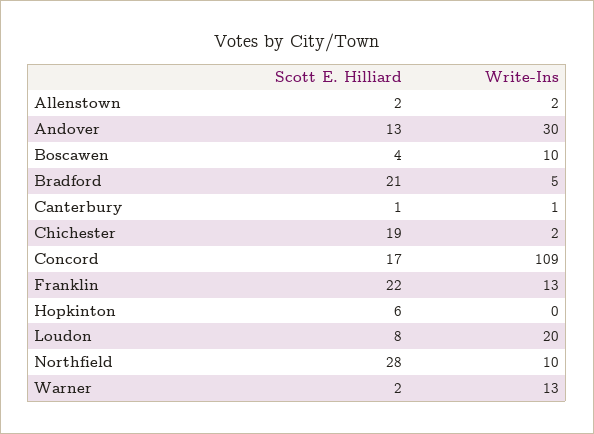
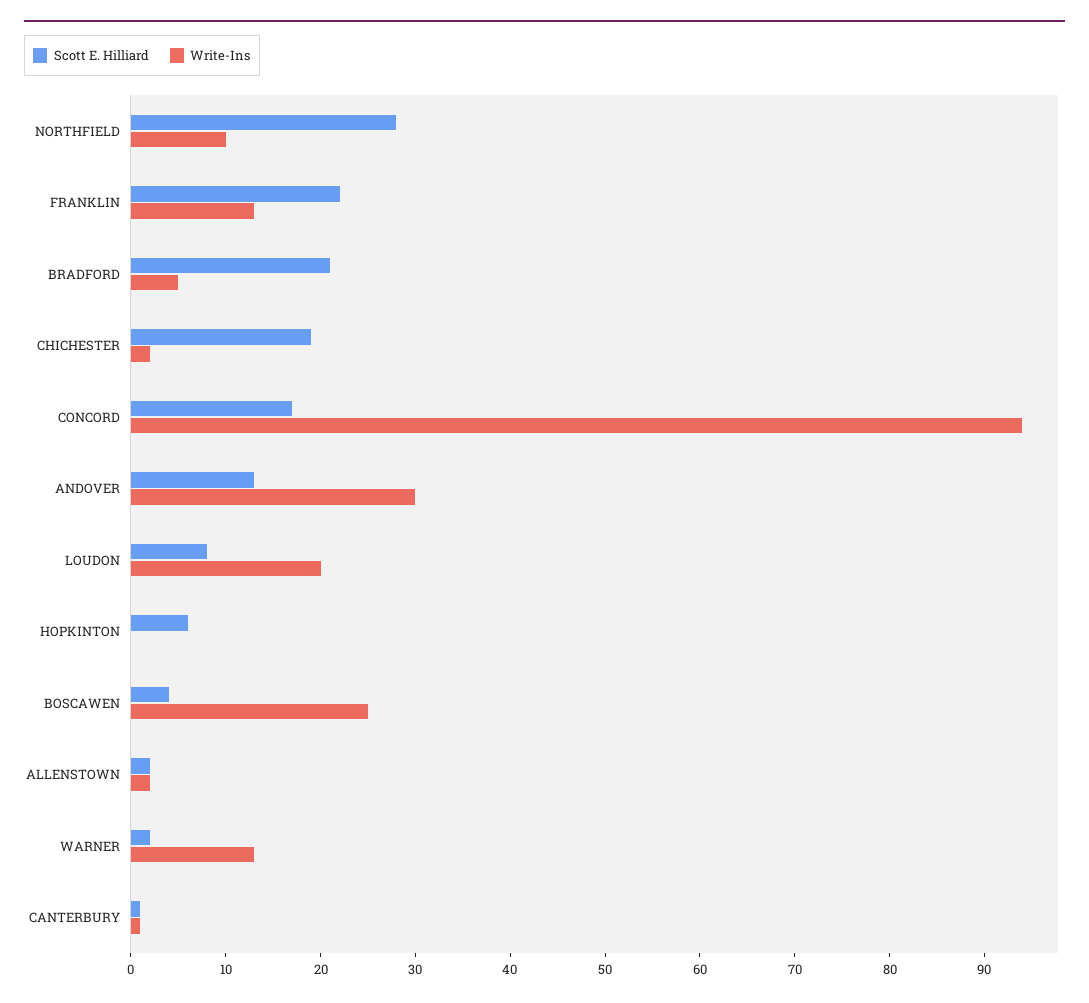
  {
    "Scott E. Hilliard": {
      "Allenstown": 2,
      "Andover": 13,
      "Boscawen": 4,
      "Bradford": 21,
      "Canterbury": 1,
      "Chichester": 19,
      "Concord": 17,
      "Franklin": 22,
      "Hopkinton": 6,
      "Loudon": 8,
      "Northfield": 28,
      "Warner": 2
    },
    "Write-Ins": {
      "Allenstown": 2,
      "Andover": 30,
-     "Boscawen": 10,
+     "Boscawen": 25,
      "Bradford": 5,
      "Canterbury": 1,
      "Chichester": 2,
-     "Concord": 109,
+     "Concord": 94,
      "Franklin": 13,
      "Hopkinton": 0,
      "Loudon": 20,
      "Northfield": 10,
      "Warner": 13
    }
  }

